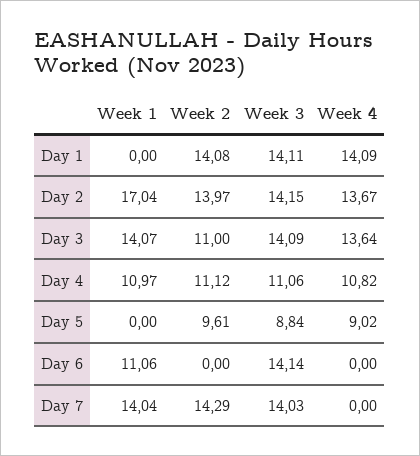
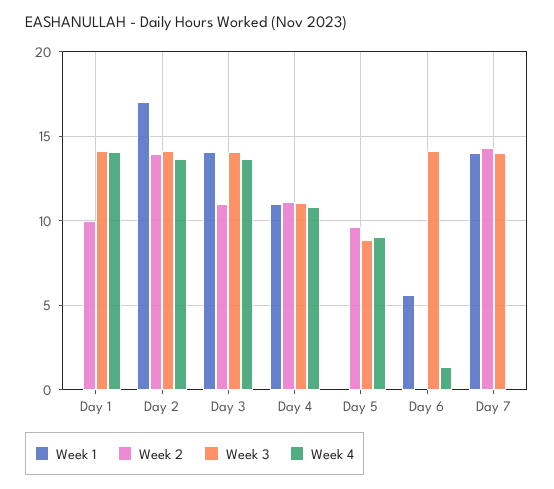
  {
    "Week 1": {
      "Day 1": 0,
      "Day 2": 17.04,
      "Day 3": 14.07,
      "Day 4": 10.97,
      "Day 5": 0,
-     "Day 6": 11.06,
+     "Day 6": 5.5,
      "Day 7": 14.04
    },
    "Week 2": {
-     "Day 1": 14.08,
+     "Day 1": 10,
      "Day 2": 13.97,
      "Day 3": 11,
      "Day 4": 11.12,
      "Day 5": 9.61,
      "Day 6": 0,
      "Day 7": 14.29
    },
    "Week 3": {
      "Day 1": 14.11,
      "Day 2": 14.15,
      "Day 3": 14.09,
      "Day 4": 11.06,
      "Day 5": 8.84,
      "Day 6": 14.14,
      "Day 7": 14.03
    },
    "Week 4": {
      "Day 1": 14.09,
      "Day 2": 13.67,
      "Day 3": 13.64,
      "Day 4": 10.82,
      "Day 5": 9.02,
-     "Day 6": 0,
+     "Day 6": 1.5,
      "Day 7": 0
    }
  }

